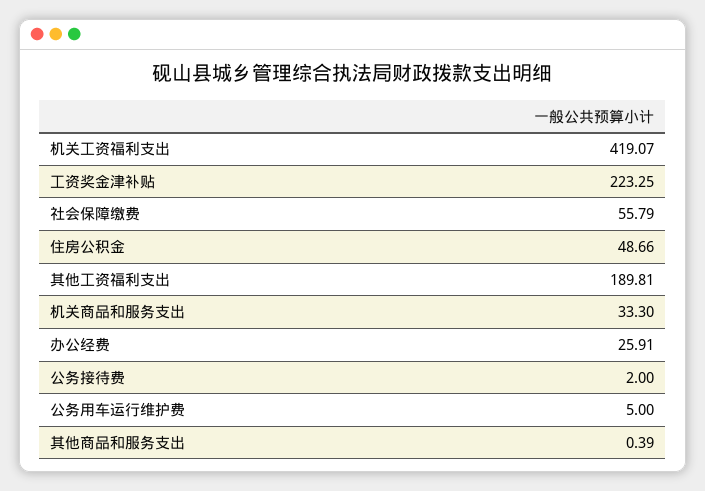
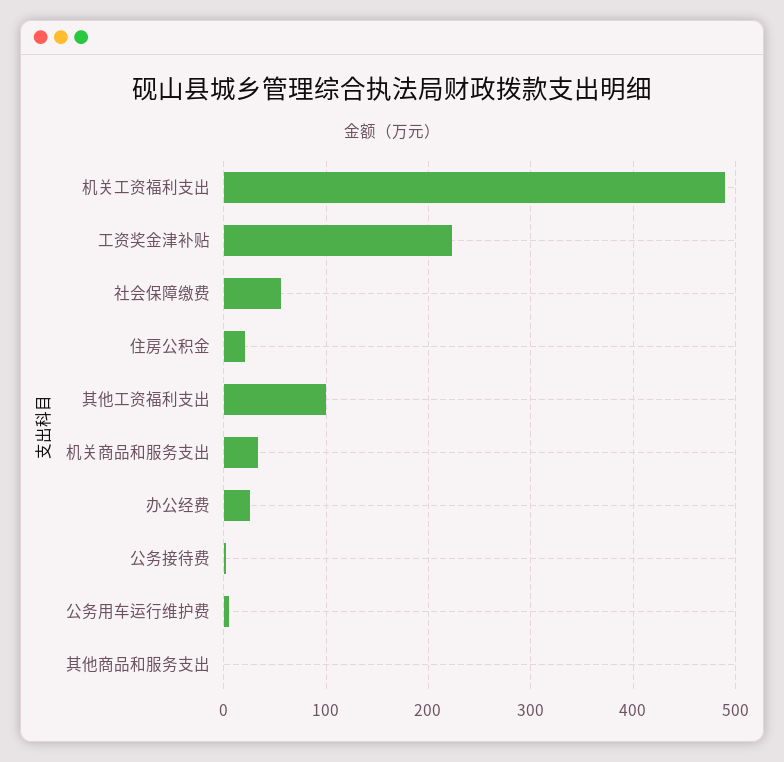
  {
-   "机关工资福利支出": 419.07,
+   "机关工资福利支出": 490,
    "工资奖金津补贴": 223.25,
    "社会保障缴费": 55.79,
-   "住房公积金": 48.66,
+   "住房公积金": 20,
-   "其他工资福利支出": 189.81,
+   "其他工资福利支出": 100,
    "机关商品和服务支出": 33.3,
    "办公经费": 25.91,
    "公务接待费": 2,
    "公务用车运行维护费": 5,
    "其他商品和服务支出": 0.39
  }

